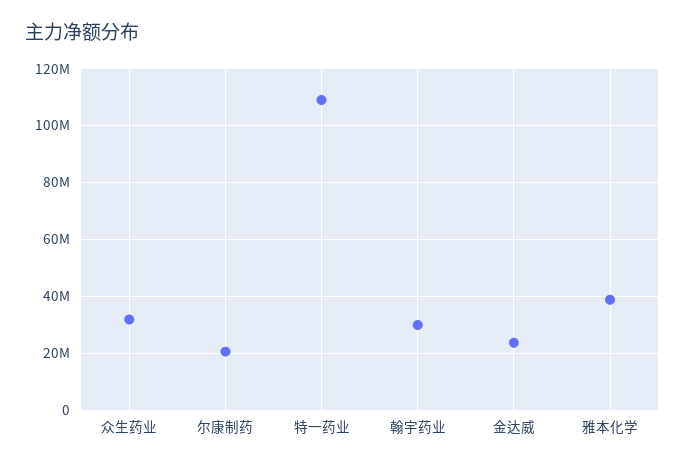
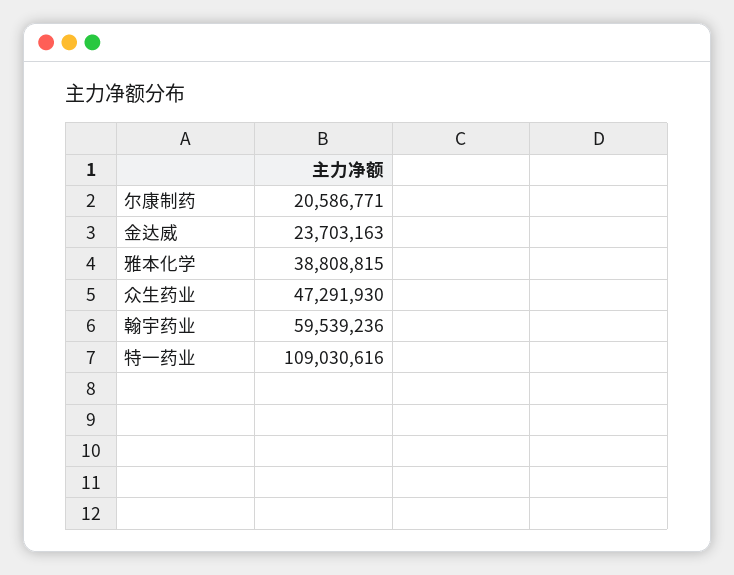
  {
-   "众生药业": 32500000,
+   "众生药业": 47291930,
    "尔康制药": 20586771,
    "特一药业": 109030616,
-   "翰宇药业": 30000000,
+   "翰宇药业": 59539236,
    "金达威": 23703163,
    "雅本化学": 38808815
  }

